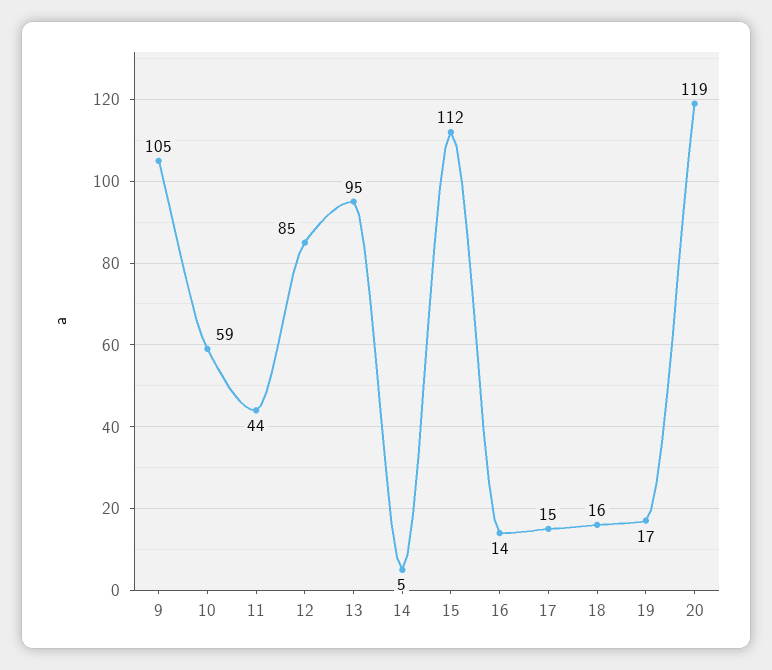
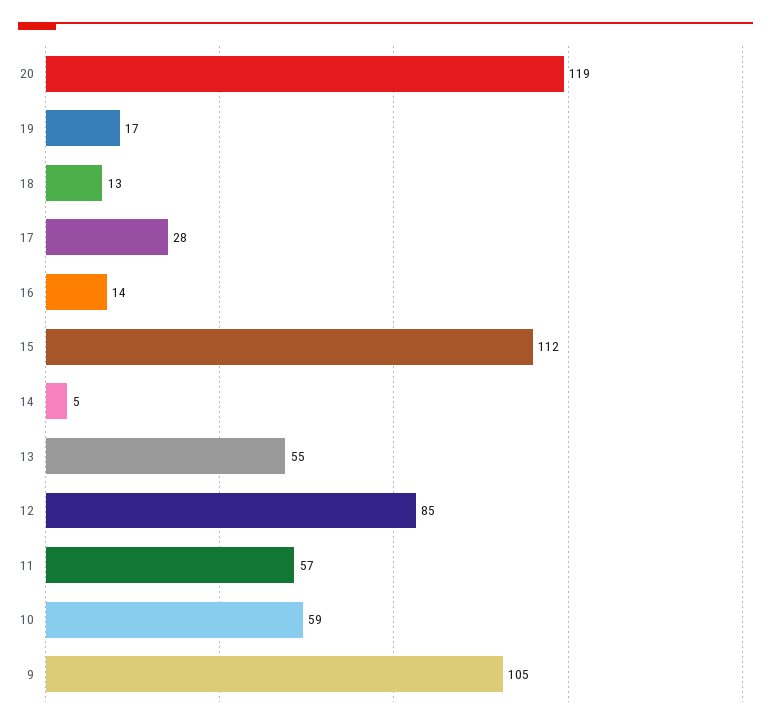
  {
    "9": 105,
    "10": 59,
-   "11": 44,
+   "11": 57,
    "12": 85,
-   "13": 95,
+   "13": 55,
    "14": 5,
    "15": 112,
    "16": 14,
-   "17": 15,
+   "17": 28,
-   "18": 16,
+   "18": 13,
    "19": 17,
    "20": 119
  }

